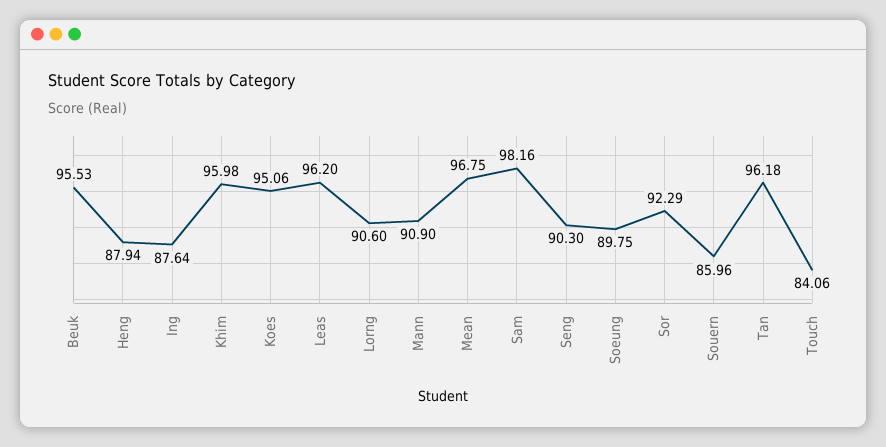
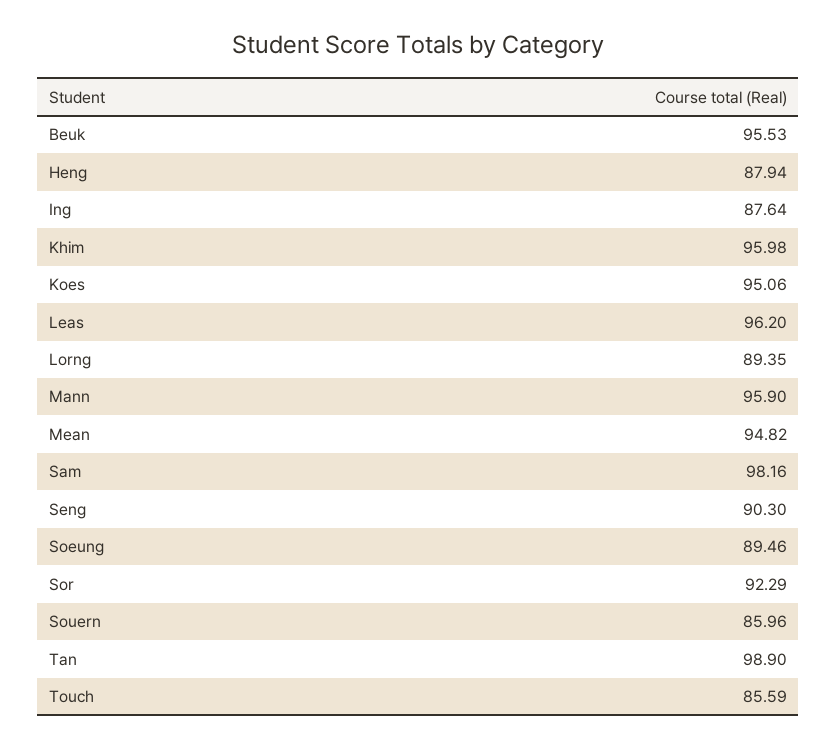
  {
    "Beuk": 95.53,
    "Heng": 87.94,
    "Ing": 87.64,
    "Khim": 95.98,
    "Koes": 95.06,
    "Leas": 96.2,
-   "Lorng": 90.6,
+   "Lorng": 89.35,
-   "Mann": 90.9,
+   "Mann": 95.9,
-   "Mean": 96.75,
+   "Mean": 94.82,
    "Sam": 98.16,
    "Seng": 90.3,
-   "Soeung": 89.75,
+   "Soeung": 89.46,
    "Sor": 92.29,
    "Souern": 85.96,
-   "Tan": 96.18,
+   "Tan": 98.9,
-   "Touch": 84.06
+   "Touch": 85.59
  }

